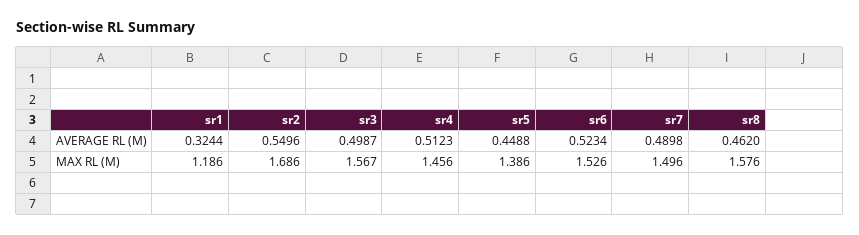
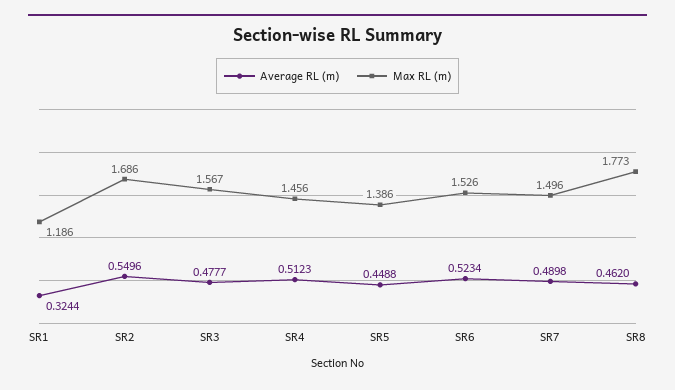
  {
    "AVERAGE RL (M)": {
      "sr1": 0.3244,
      "sr2": 0.5496,
-     "sr3": 0.4987,
+     "sr3": 0.4777,
      "sr4": 0.5123,
      "sr5": 0.4488,
      "sr6": 0.5234,
      "sr7": 0.4898,
      "sr8": 0.462
    },
    "MAX RL (M)": {
      "sr1": 1.186,
      "sr2": 1.686,
      "sr3": 1.567,
      "sr4": 1.456,
      "sr5": 1.386,
      "sr6": 1.526,
      "sr7": 1.496,
-     "sr8": 1.576
+     "sr8": 1.773
    }
  }

